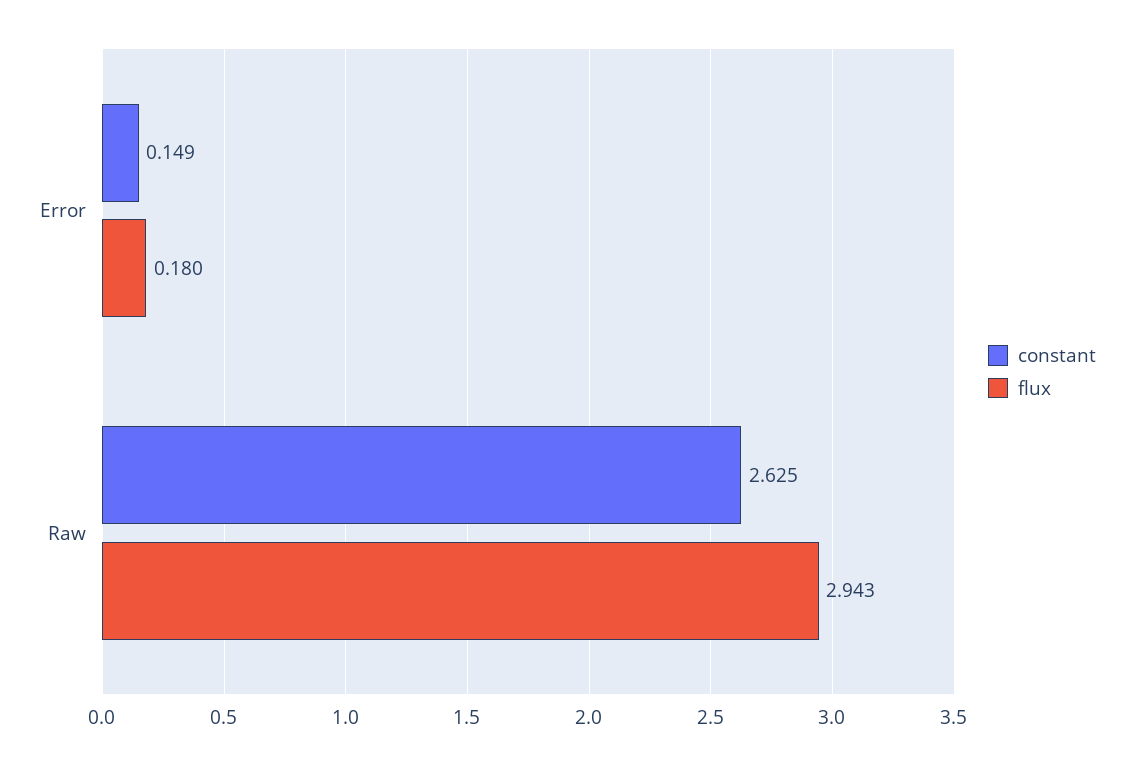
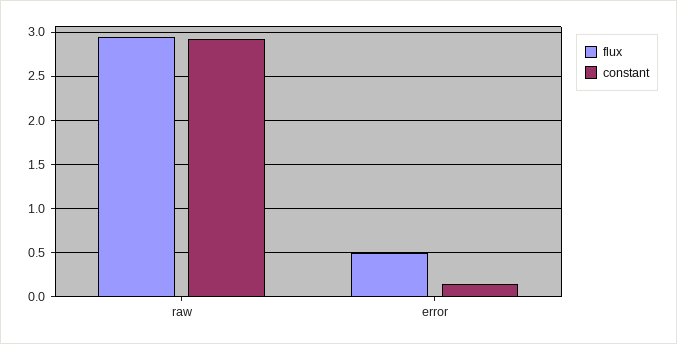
  {
    "constant": {
      "Error": 0.149,
-     "Raw": 2.625
+     "Raw": 2.9
    },
    "flux": {
-     "Error": 0.18,
+     "Error": 0.5,
      "Raw": 2.943
    }
  }

